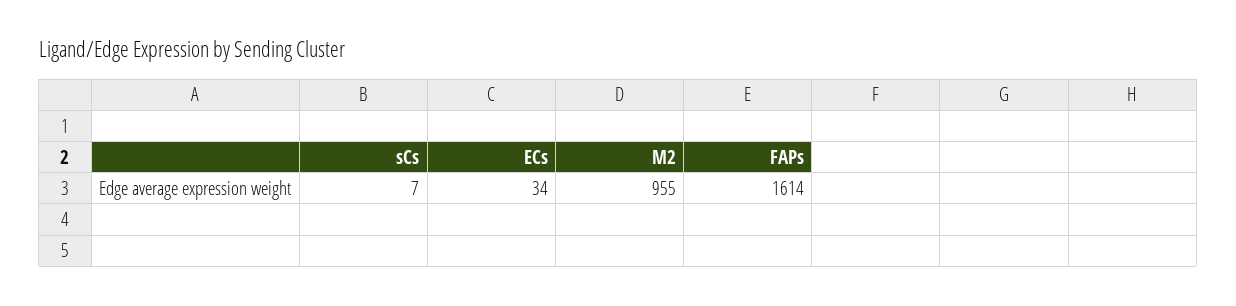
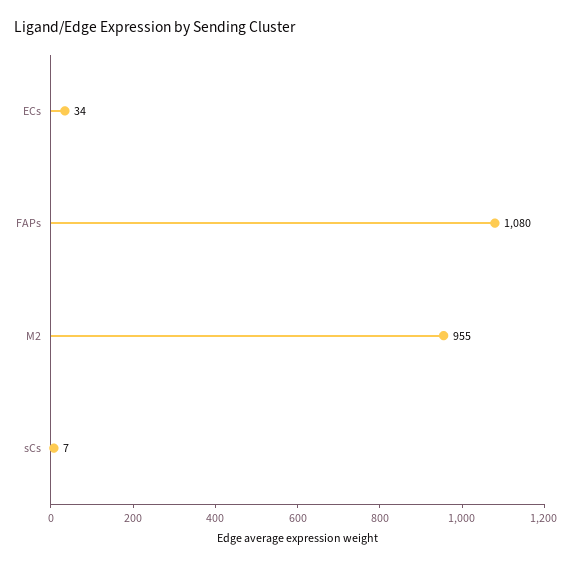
  {
    "sCs": 7,
    "ECs": 34,
    "M2": 955,
-   "FAPs": 1614
+   "FAPs": 1080
  }

